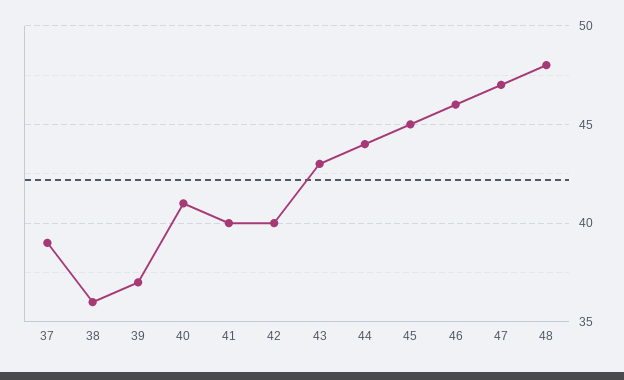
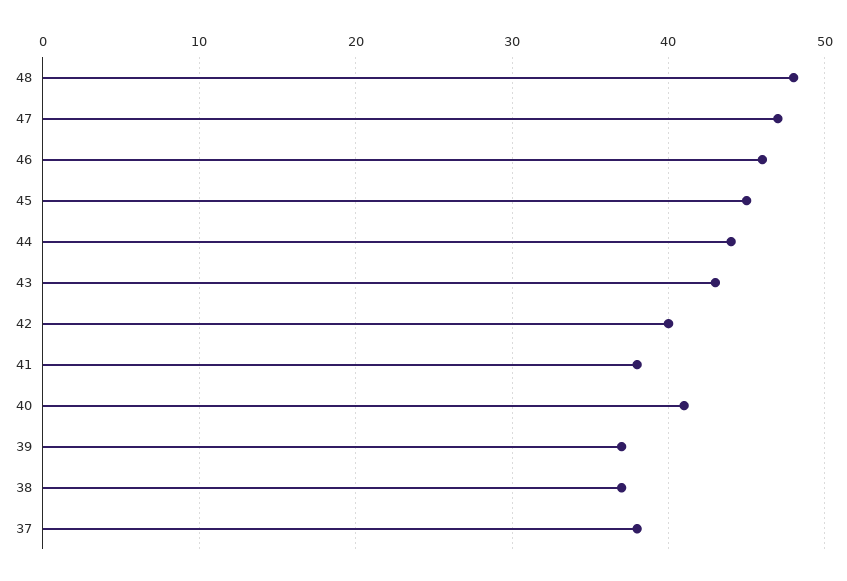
  {
-   "37": 39,
+   "37": 38,
-   "38": 36,
+   "38": 37,
    "39": 37,
    "40": 41,
-   "41": 40,
+   "41": 38,
    "42": 40,
    "43": 43,
    "44": 44,
    "45": 45,
    "46": 46,
    "47": 47,
    "48": 48
  }

